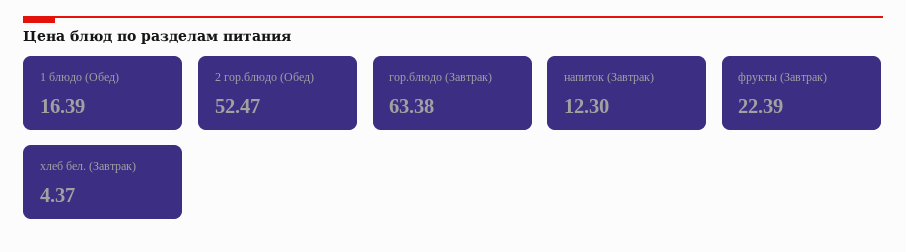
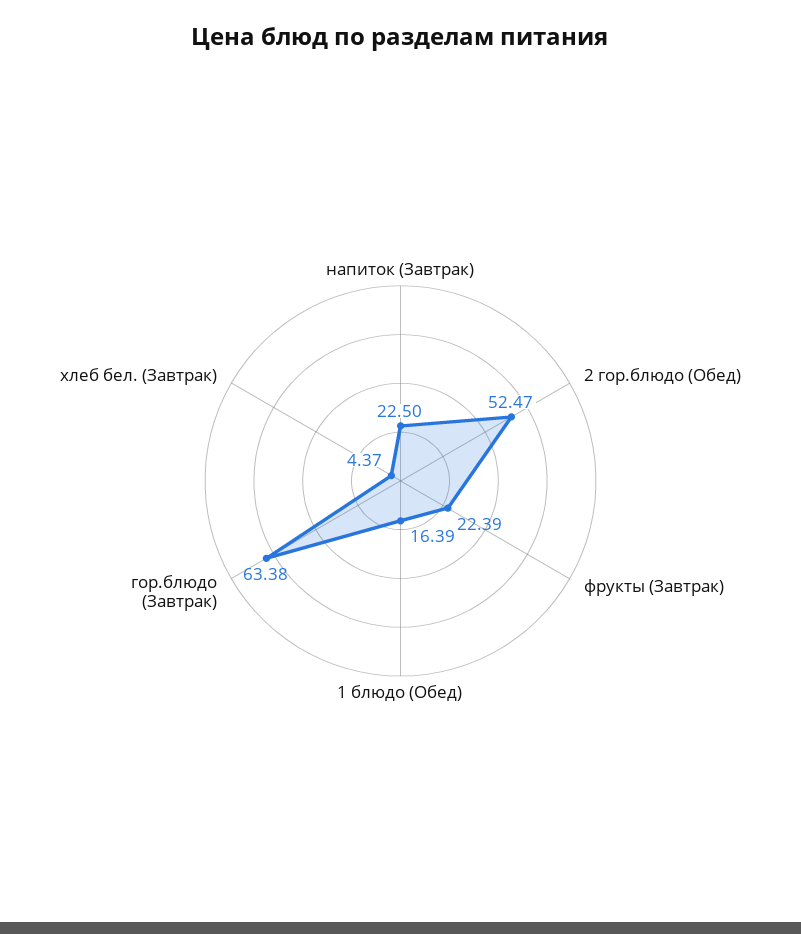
  {
    "1 блюдо (Обед)": 16.39,
    "2 гор.блюдо (Обед)": 52.47,
    "гор.блюдо (Завтрак)": 63.38,
-   "напиток (Завтрак)": 12.3,
+   "напиток (Завтрак)": 22.5,
    "фрукты (Завтрак)": 22.39,
    "хлеб бел. (Завтрак)": 4.37
  }

